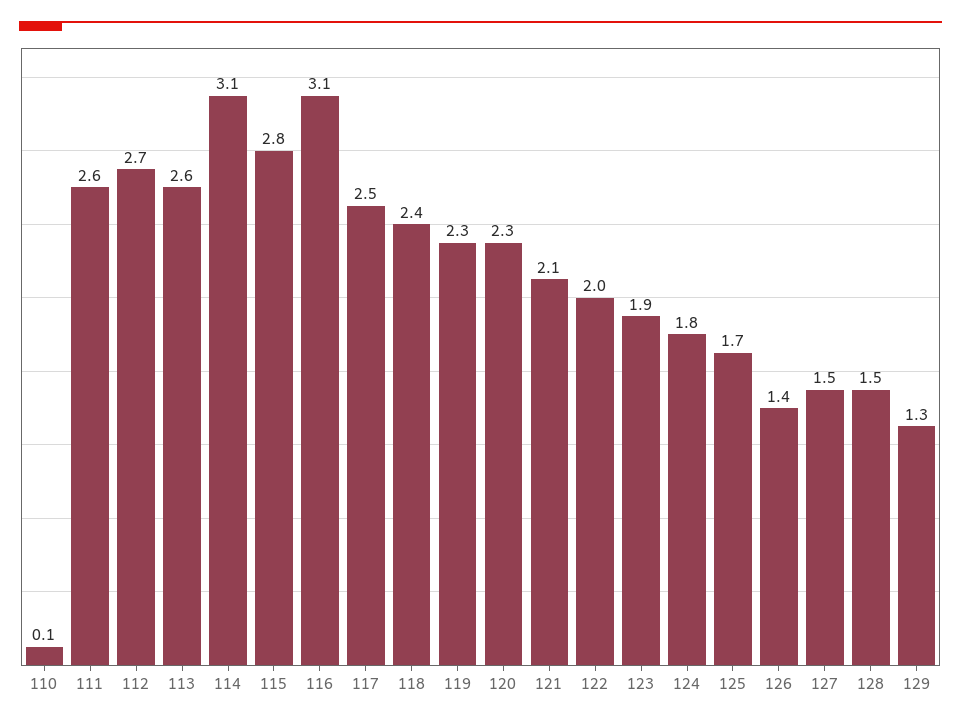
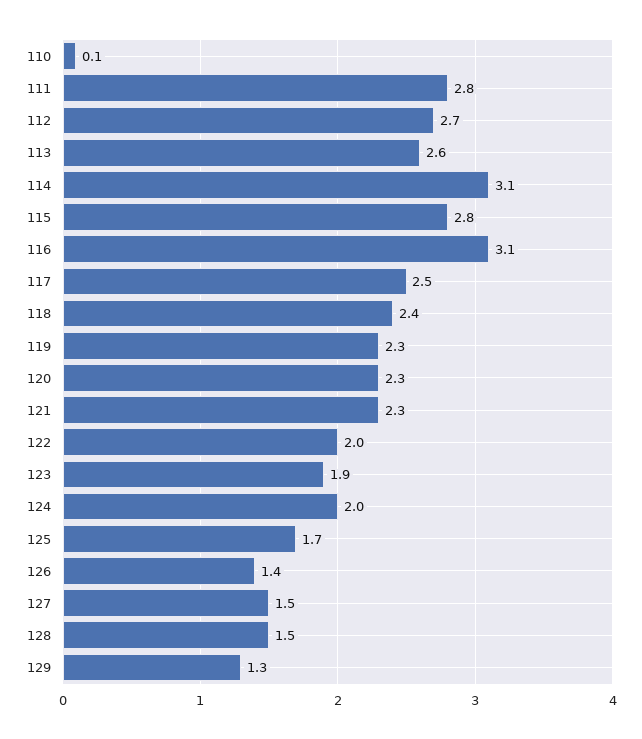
  {
    "110": 0.1,
-   "111": 2.6,
+   "111": 2.8,
    "112": 2.7,
    "113": 2.6,
    "114": 3.1,
    "115": 2.8,
    "116": 3.1,
    "117": 2.5,
    "118": 2.4,
    "119": 2.3,
    "120": 2.3,
-   "121": 2.1,
+   "121": 2.3,
    "122": 2,
    "123": 1.9,
-   "124": 1.8,
+   "124": 2,
    "125": 1.7,
    "126": 1.4,
    "127": 1.5,
    "128": 1.5,
    "129": 1.3
  }

